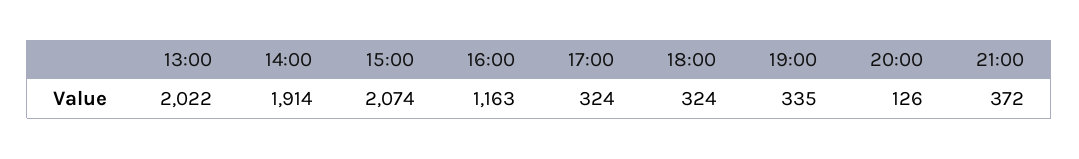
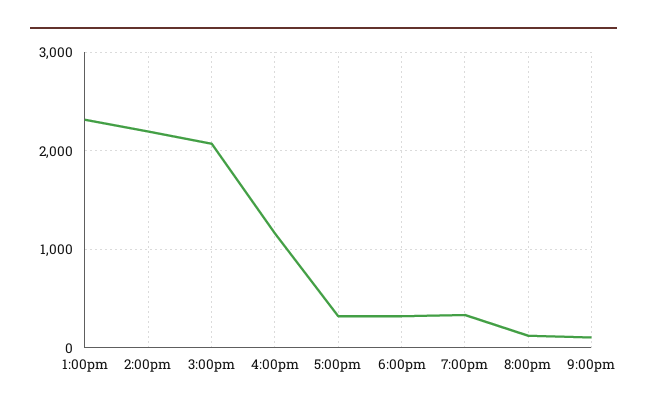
  {
-   "13:00": 2022,
+   "13:00": 2300,
-   "14:00": 1914,
+   "14:00": 2200,
    "15:00": 2074,
    "16:00": 1163,
    "17:00": 324,
    "18:00": 324,
    "19:00": 335,
    "20:00": 126,
-   "21:00": 372
+   "21:00": 100
  }

